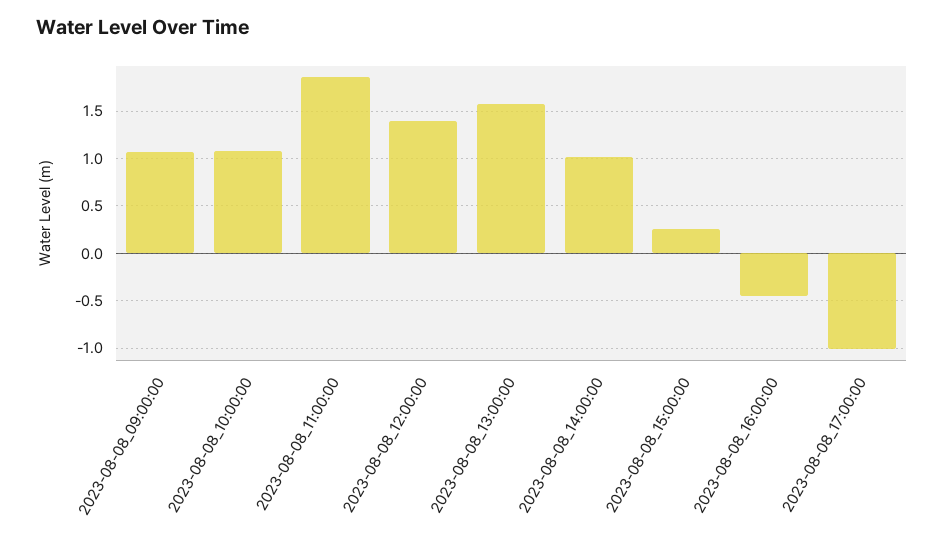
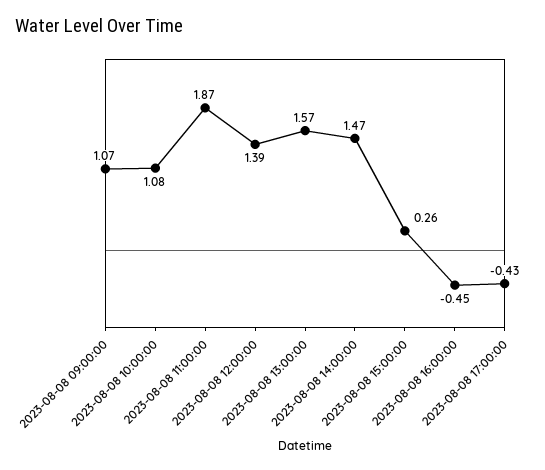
  {
    "2023-08-08_09:00:00": 1.07,
    "2023-08-08_10:00:00": 1.08,
    "2023-08-08_11:00:00": 1.87,
    "2023-08-08_12:00:00": 1.39,
    "2023-08-08_13:00:00": 1.57,
-   "2023-08-08_14:00:00": 1,
+   "2023-08-08_14:00:00": 1.47,
    "2023-08-08_15:00:00": 0.26,
    "2023-08-08_16:00:00": -0.45,
-   "2023-08-08_17:00:00": -1
+   "2023-08-08_17:00:00": -0.43
  }

